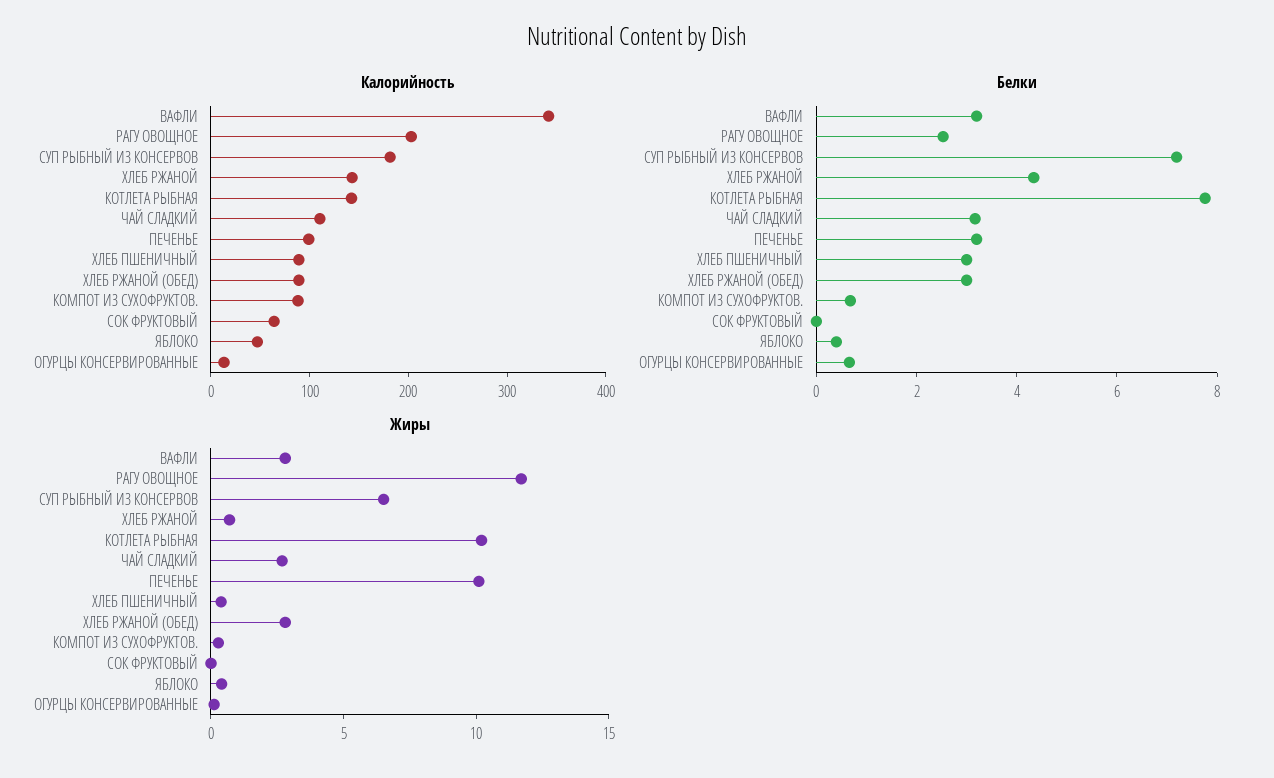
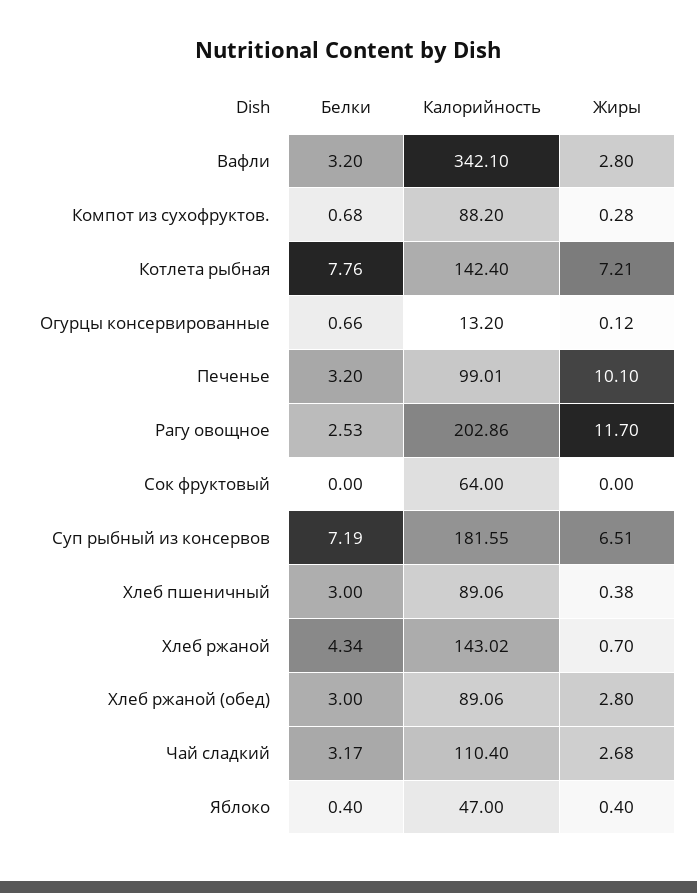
  {
    "Калорийность": {
      "ВАФЛИ": 342.1,
      "РАГУ ОВОЩНОЕ": 202.86,
      "СУП РЫБНЫЙ ИЗ КОНСЕРВОВ": 181.55,
      "ХЛЕБ РЖАНОЙ": 143.02,
      "КОТЛЕТА РЫБНАЯ": 142.4,
      "ЧАЙ СЛАДКИЙ": 110.4,
      "ПЕЧЕНЬЕ": 99.01,
      "ХЛЕБ ПШЕНИЧНЫЙ": 89.06,
      "ХЛЕБ РЖАНОЙ (ОБЕД)": 89.06,
      "КОМПОТ ИЗ СУХОФРУКТОВ.": 88.2,
      "СОК ФРУКТОВЫЙ": 64,
      "ЯБЛОКО": 47,
      "ОГУРЦЫ КОНСЕРВИРОВАННЫЕ": 13.2
    },
    "Белки": {
      "ВАФЛИ": 3.2,
      "РАГУ ОВОЩНОЕ": 2.53,
      "СУП РЫБНЫЙ ИЗ КОНСЕРВОВ": 7.19,
      "ХЛЕБ РЖАНОЙ": 4.34,
      "КОТЛЕТА РЫБНАЯ": 7.76,
      "ЧАЙ СЛАДКИЙ": 3.17,
      "ПЕЧЕНЬЕ": 3.2,
      "ХЛЕБ ПШЕНИЧНЫЙ": 3,
      "ХЛЕБ РЖАНОЙ (ОБЕД)": 3,
      "КОМПОТ ИЗ СУХОФРУКТОВ.": 0.68,
      "СОК ФРУКТОВЫЙ": 0,
      "ЯБЛОКО": 0.4,
      "ОГУРЦЫ КОНСЕРВИРОВАННЫЕ": 0.66
    },
    "Жиры": {
      "ВАФЛИ": 2.8,
      "РАГУ ОВОЩНОЕ": 11.7,
      "СУП РЫБНЫЙ ИЗ КОНСЕРВОВ": 6.51,
      "ХЛЕБ РЖАНОЙ": 0.7,
-     "КОТЛЕТА РЫБНАЯ": 10,
+     "КОТЛЕТА РЫБНАЯ": 7.21,
      "ЧАЙ СЛАДКИЙ": 2.68,
      "ПЕЧЕНЬЕ": 10.1,
      "ХЛЕБ ПШЕНИЧНЫЙ": 0.38,
      "ХЛЕБ РЖАНОЙ (ОБЕД)": 2.8,
      "КОМПОТ ИЗ СУХОФРУКТОВ.": 0.28,
      "СОК ФРУКТОВЫЙ": 0,
      "ЯБЛОКО": 0.4,
      "ОГУРЦЫ КОНСЕРВИРОВАННЫЕ": 0.12
    }
  }

